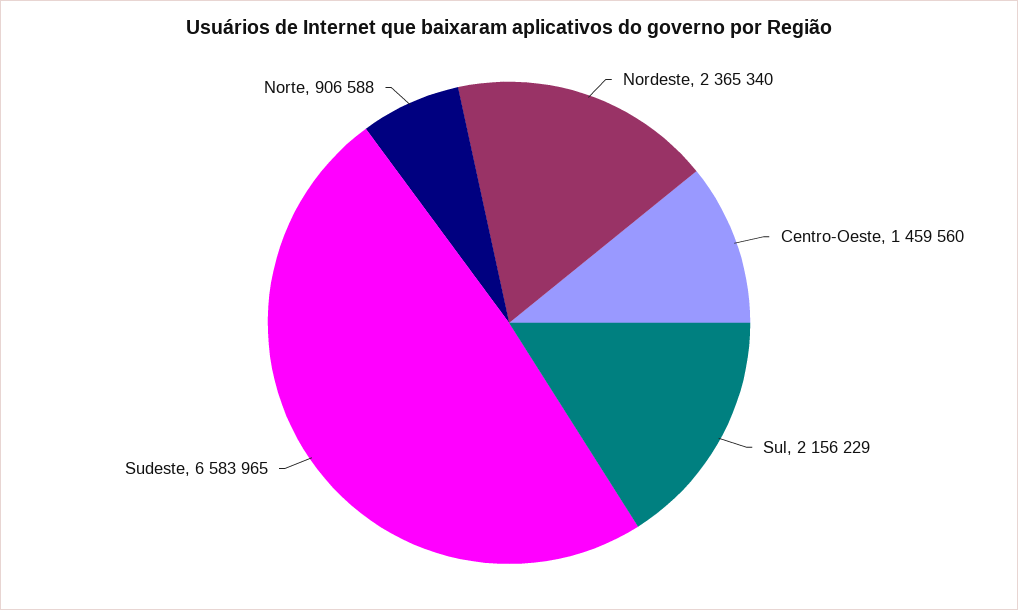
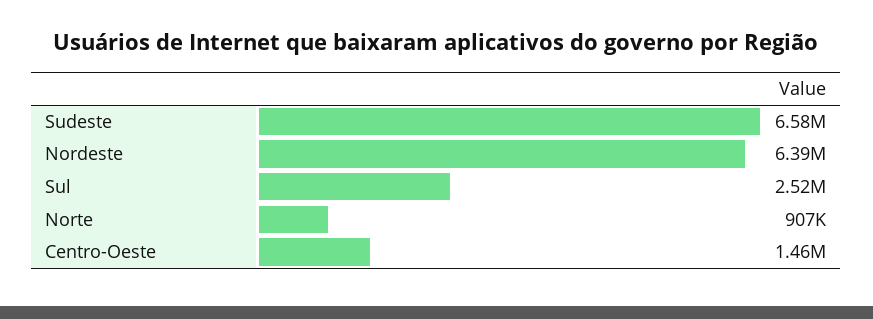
  {
-   "Nordeste": 2365340,
+   "Nordeste": 6390000,
    "Centro-Oeste": 1459560,
-   "Sul": 2156229,
+   "Sul": 2520000,
    "Sudeste": 6583965,
    "Norte": 906588
  }

